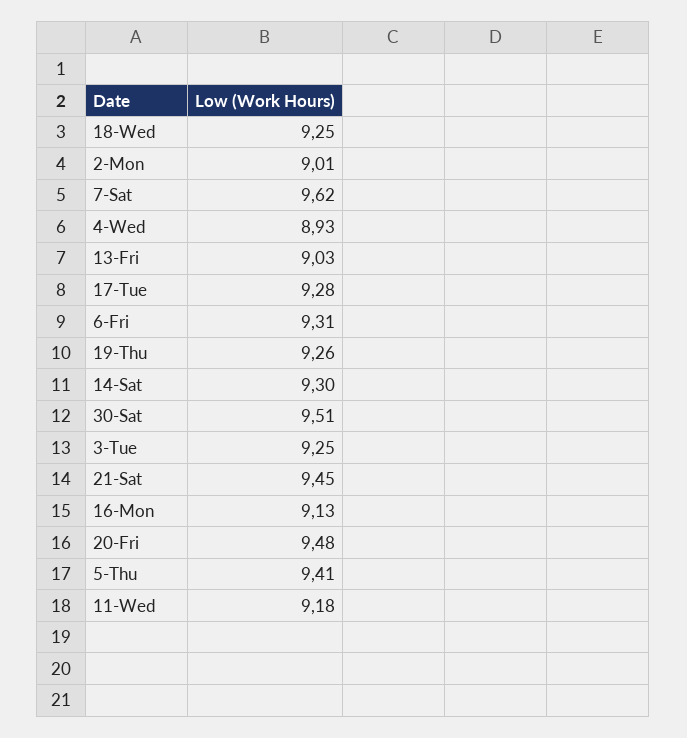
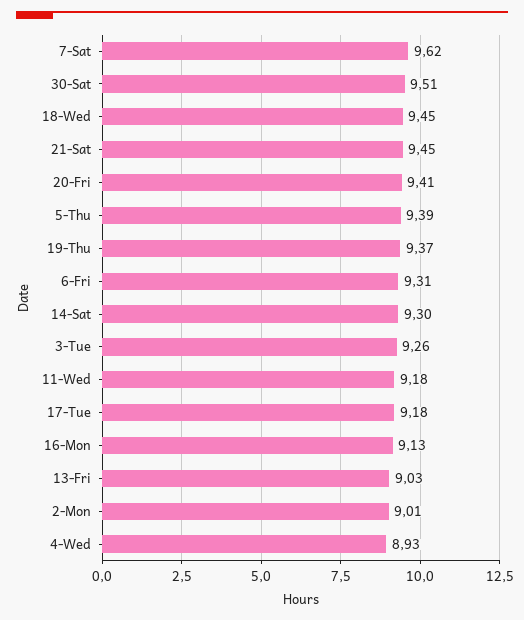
  {
-   "18-Wed": 9.25,
+   "18-Wed": 9.45,
    "2-Mon": 9.01,
    "7-Sat": 9.62,
    "4-Wed": 8.93,
    "13-Fri": 9.03,
-   "17-Tue": 9.28,
+   "17-Tue": 9.18,
    "6-Fri": 9.31,
-   "19-Thu": 9.26,
+   "19-Thu": 9.37,
    "14-Sat": 9.3,
    "30-Sat": 9.51,
-   "3-Tue": 9.25,
+   "3-Tue": 9.26,
    "21-Sat": 9.45,
    "16-Mon": 9.13,
-   "20-Fri": 9.48,
+   "20-Fri": 9.41,
-   "5-Thu": 9.41,
+   "5-Thu": 9.39,
    "11-Wed": 9.18
  }

